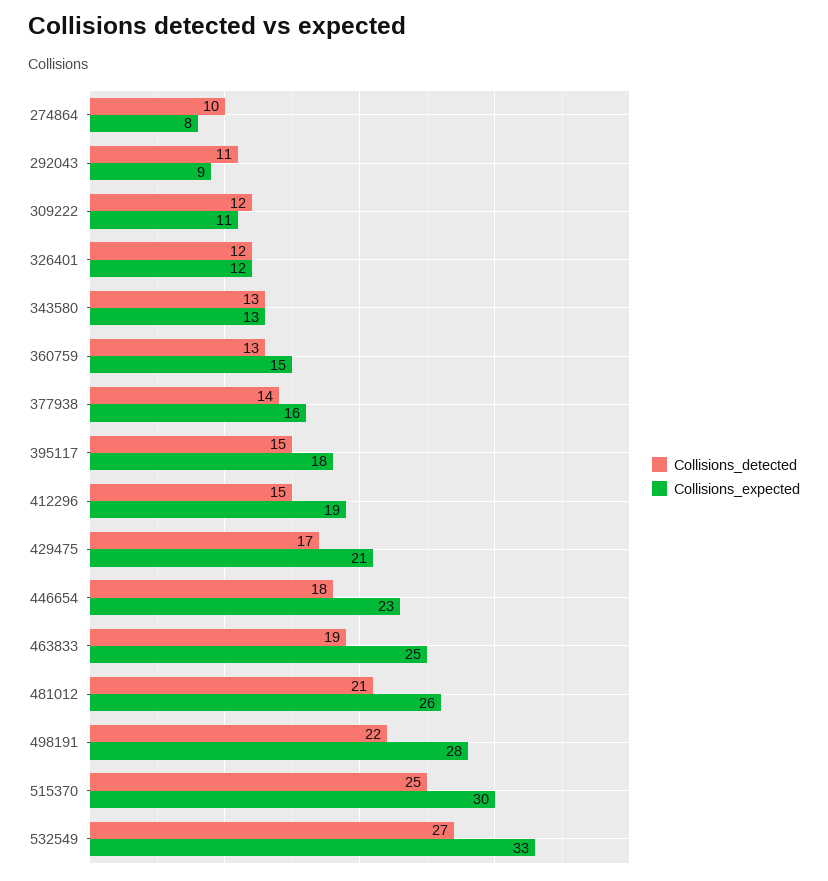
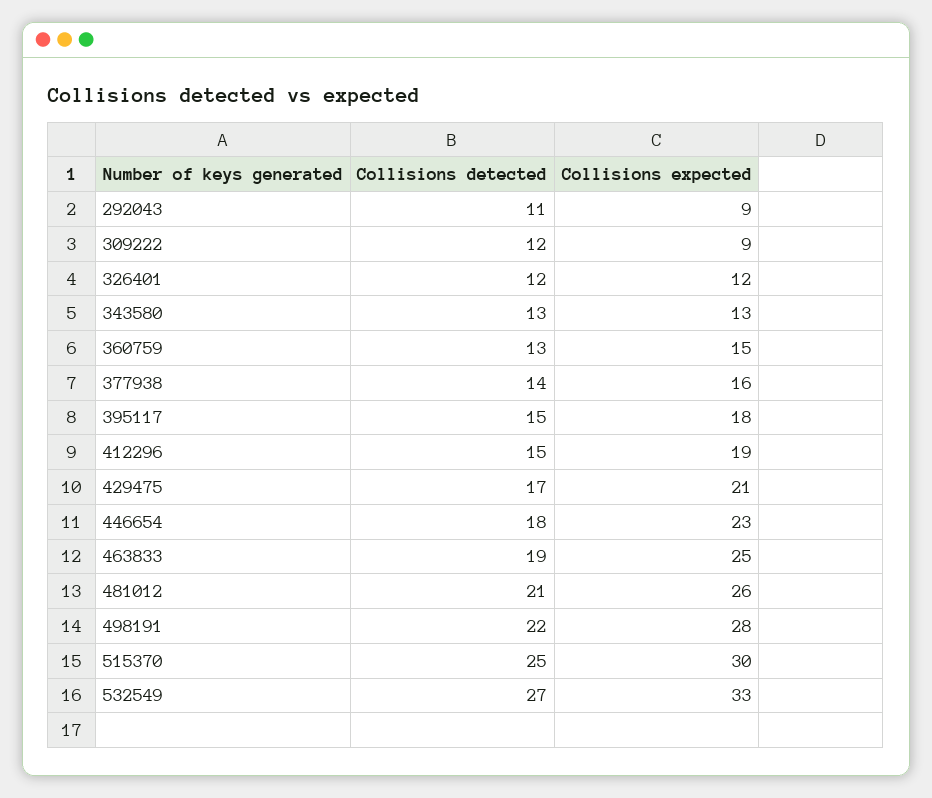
  {
    "Collisions_detected": {
-     "274864": 10,
      "292043": 11,
      "309222": 12,
      "326401": 12,
      "343580": 13,
      "360759": 13,
      "377938": 14,
      "395117": 15,
      "412296": 15,
      "429475": 17,
      "446654": 18,
      "463833": 19,
      "481012": 21,
      "498191": 22,
      "515370": 25,
      "532549": 27
    },
    "Collisions_expected": {
-     "274864": 8,
      "292043": 9,
-     "309222": 11,
+     "309222": 9,
      "326401": 12,
      "343580": 13,
      "360759": 15,
      "377938": 16,
      "395117": 18,
      "412296": 19,
      "429475": 21,
      "446654": 23,
      "463833": 25,
      "481012": 26,
      "498191": 28,
      "515370": 30,
      "532549": 33
    }
  }

